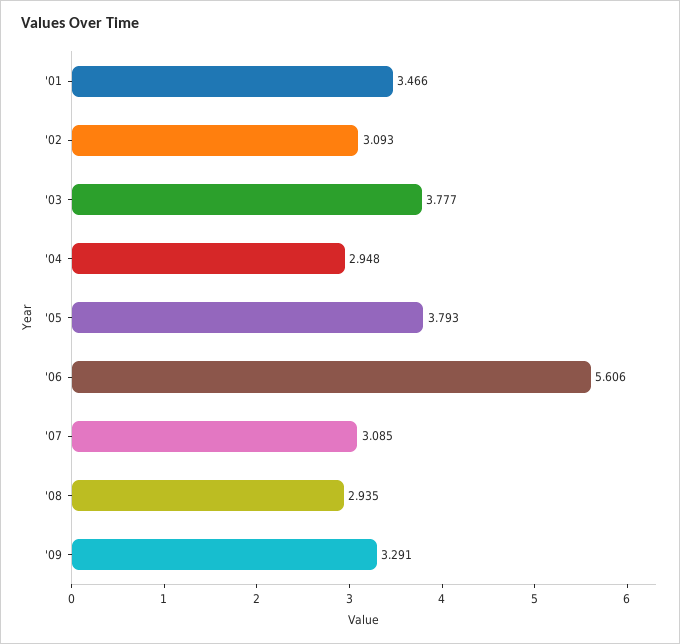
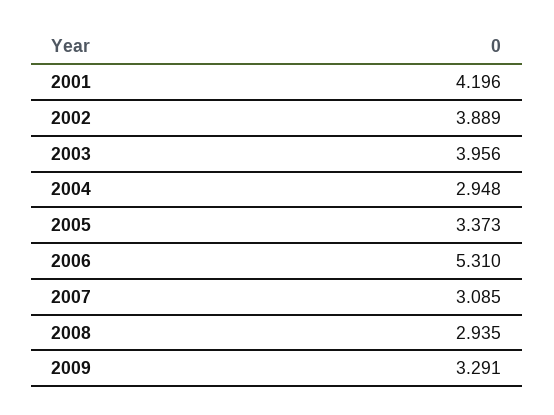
  {
-   "'01": 3.466,
+   "'01": 4.196,
-   "'02": 3.093,
+   "'02": 3.889,
-   "'03": 3.777,
+   "'03": 3.956,
    "'04": 2.948,
-   "'05": 3.793,
+   "'05": 3.373,
-   "'06": 5.606,
+   "'06": 5.31,
    "'07": 3.085,
    "'08": 2.935,
    "'09": 3.291
  }

